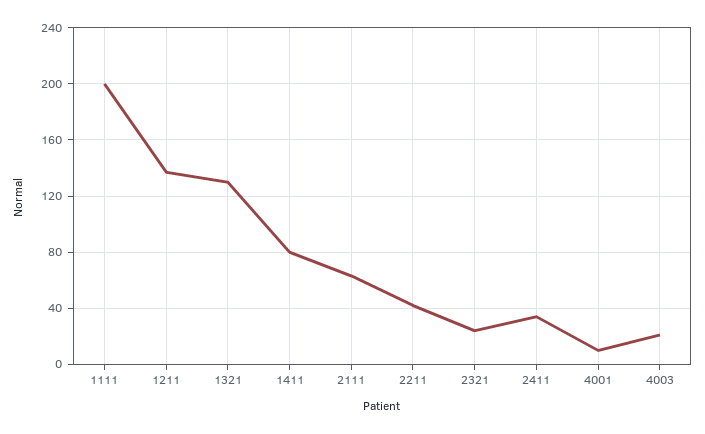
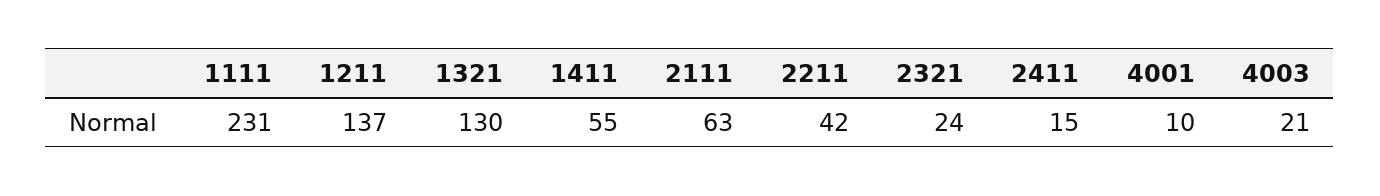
  {
-   "1111": 200,
+   "1111": 231,
    "1211": 137,
    "1321": 130,
-   "1411": 80,
+   "1411": 55,
    "2111": 63,
    "2211": 42,
    "2321": 24,
-   "2411": 35,
+   "2411": 15,
    "4001": 10,
    "4003": 21
  }

